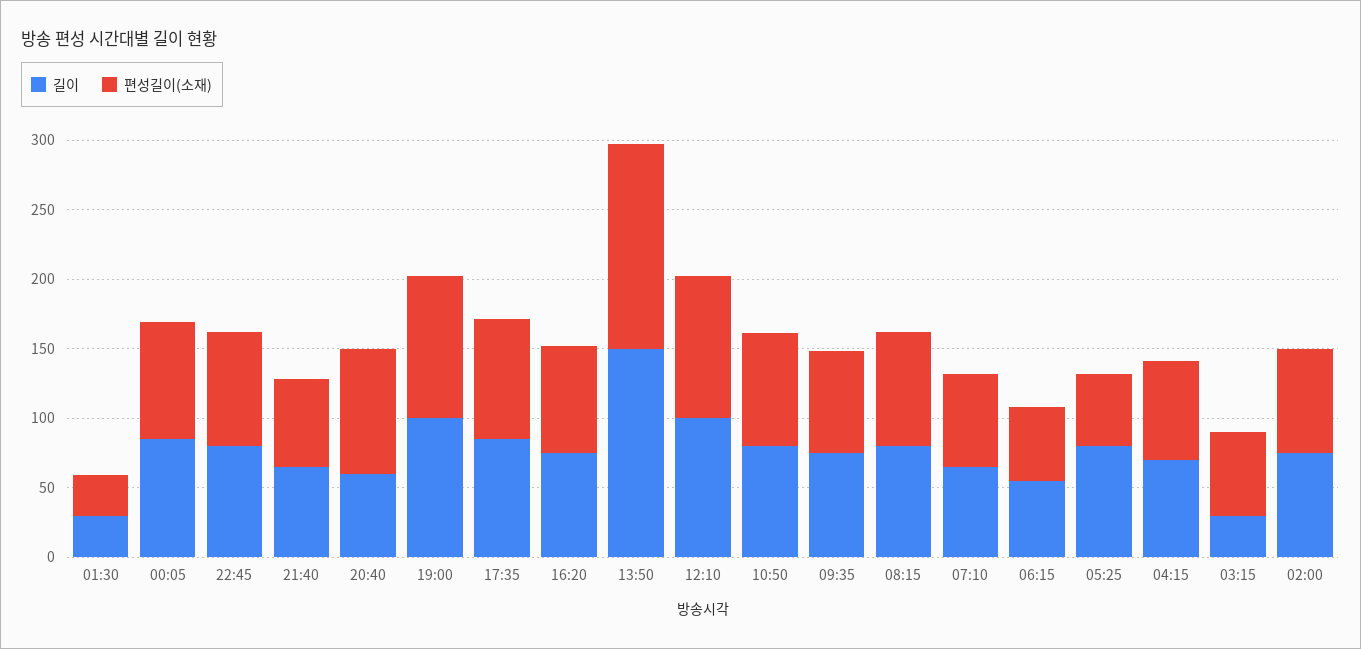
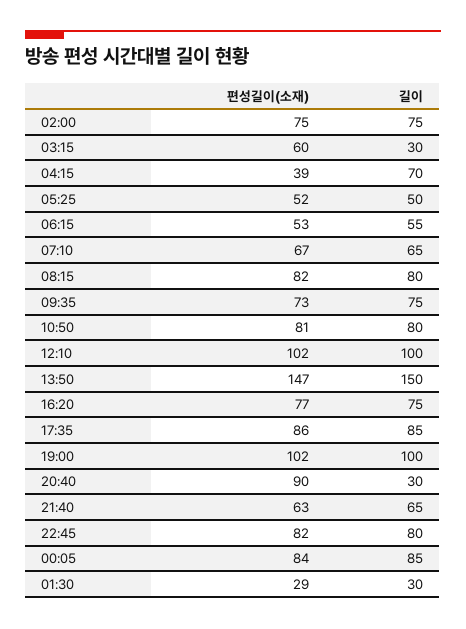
  {
    "길이": {
      "01:30": 30,
      "00:05": 85,
      "22:45": 80,
      "21:40": 65,
-     "20:40": 60,
+     "20:40": 30,
      "19:00": 100,
      "17:35": 85,
      "16:20": 75,
      "13:50": 150,
      "12:10": 100,
      "10:50": 80,
      "09:35": 75,
      "08:15": 80,
      "07:10": 65,
      "06:15": 55,
-     "05:25": 80,
+     "05:25": 50,
      "04:15": 70,
      "03:15": 30,
      "02:00": 75
    },
    "편성길이(소재)": {
      "01:30": 29,
      "00:05": 84,
      "22:45": 82,
      "21:40": 63,
      "20:40": 90,
      "19:00": 102,
      "17:35": 86,
      "16:20": 77,
      "13:50": 147,
      "12:10": 102,
      "10:50": 81,
      "09:35": 73,
      "08:15": 82,
      "07:10": 67,
      "06:15": 53,
      "05:25": 52,
-     "04:15": 70,
+     "04:15": 39,
      "03:15": 60,
      "02:00": 75
    }
  }

